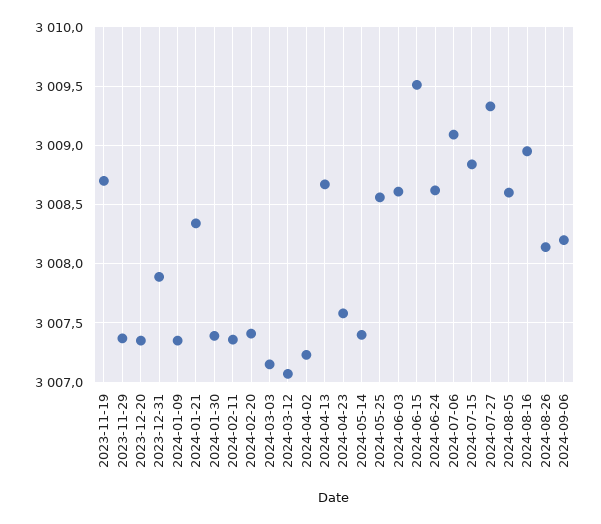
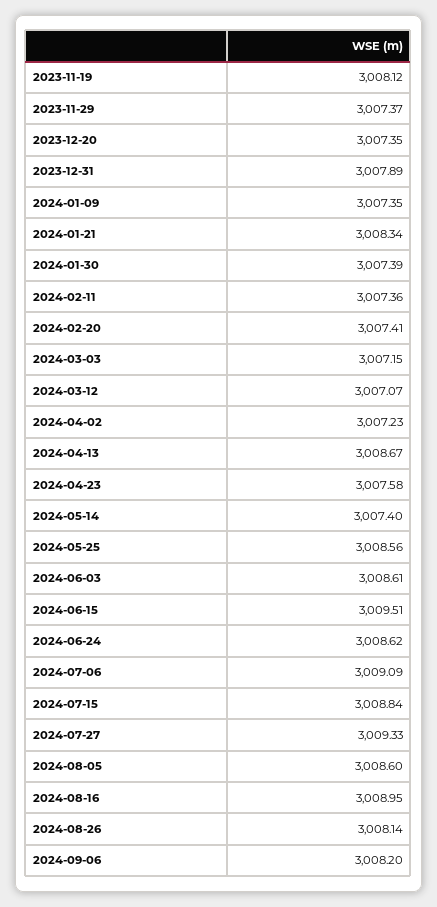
  {
-   "2023-11-19": 3008.7,
+   "2023-11-19": 3008.12,
    "2023-11-29": 3007.37,
    "2023-12-20": 3007.35,
    "2023-12-31": 3007.89,
    "2024-01-09": 3007.35,
    "2024-01-21": 3008.34,
    "2024-01-30": 3007.39,
    "2024-02-11": 3007.36,
    "2024-02-20": 3007.41,
    "2024-03-03": 3007.15,
    "2024-03-12": 3007.07,
    "2024-04-02": 3007.23,
    "2024-04-13": 3008.67,
    "2024-04-23": 3007.58,
    "2024-05-14": 3007.4,
    "2024-05-25": 3008.56,
    "2024-06-03": 3008.61,
    "2024-06-15": 3009.51,
    "2024-06-24": 3008.62,
    "2024-07-06": 3009.09,
    "2024-07-15": 3008.84,
    "2024-07-27": 3009.33,
    "2024-08-05": 3008.6,
    "2024-08-16": 3008.95,
    "2024-08-26": 3008.14,
    "2024-09-06": 3008.2
  }

